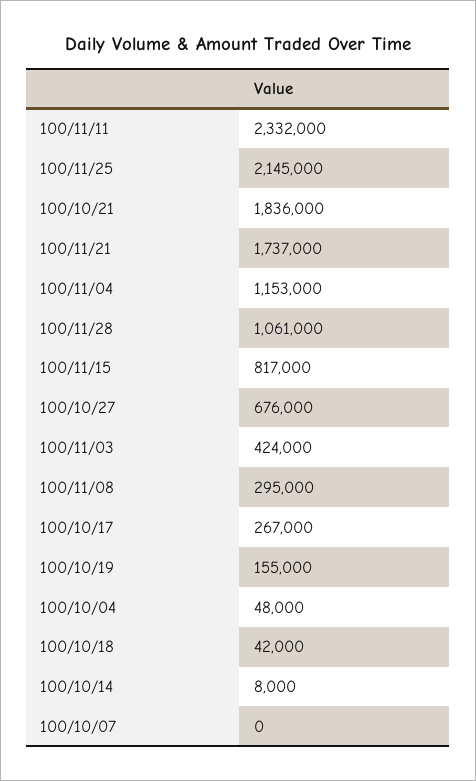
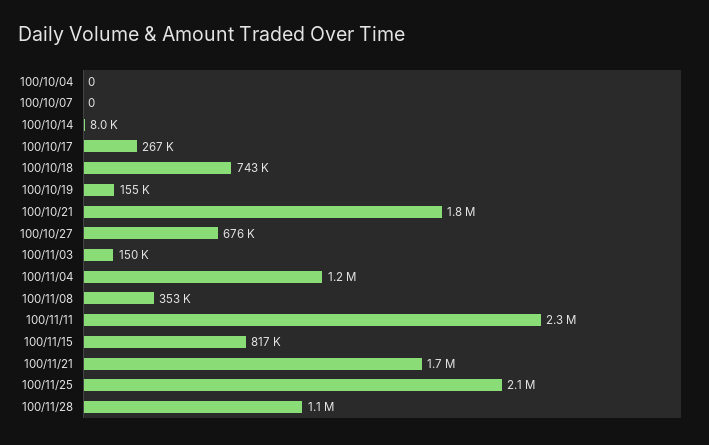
  {
    "100/11/11": 2332000,
    "100/11/25": 2145000,
    "100/10/21": 1836000,
    "100/11/21": 1737000,
    "100/11/04": 1153000,
    "100/11/28": 1061000,
    "100/11/15": 817000,
    "100/10/27": 676000,
-   "100/11/03": 424000,
+   "100/11/03": 150000,
-   "100/11/08": 295000,
+   "100/11/08": 353000,
    "100/10/17": 267000,
    "100/10/19": 155000,
-   "100/10/04": 48000,
+   "100/10/04": 0,
-   "100/10/18": 42000,
+   "100/10/18": 743000,
    "100/10/14": 8000,
    "100/10/07": 0
  }

